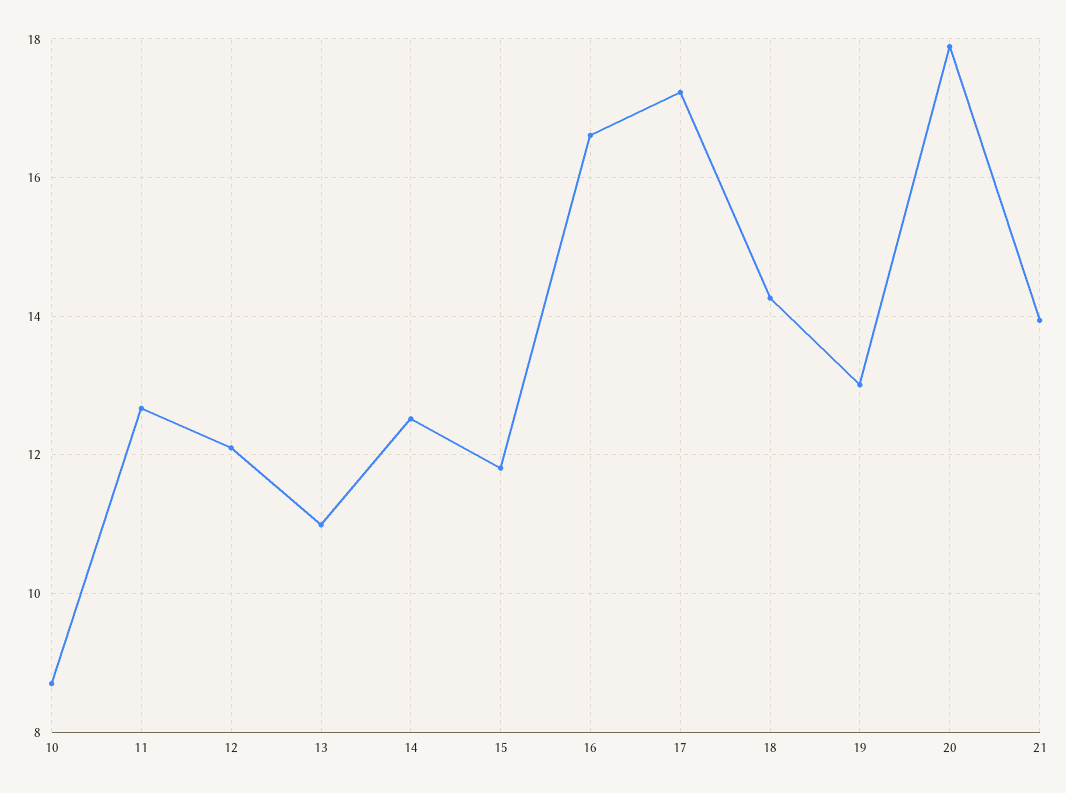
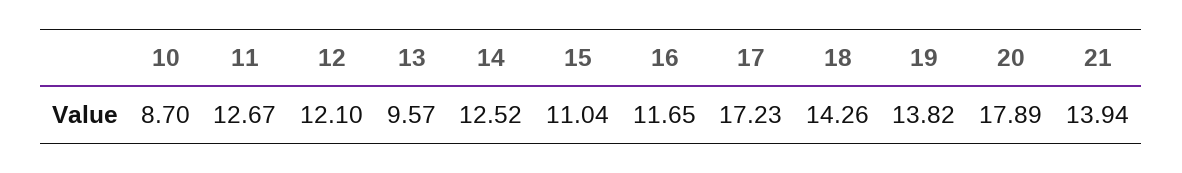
  {
    "10": 8.7,
    "11": 12.67,
    "12": 12.1,
-   "13": 11,
+   "13": 9.57,
    "14": 12.52,
-   "15": 11.8,
+   "15": 11.04,
-   "16": 16.6,
+   "16": 11.65,
    "17": 17.23,
    "18": 14.26,
-   "19": 13,
+   "19": 13.82,
    "20": 17.89,
    "21": 13.94
  }

